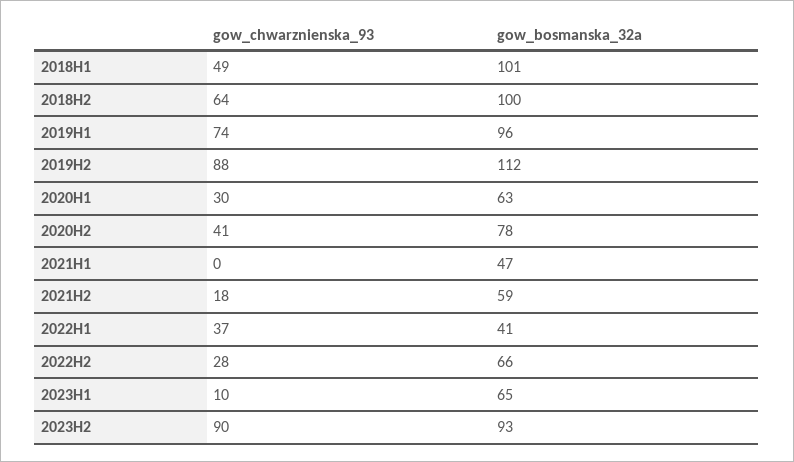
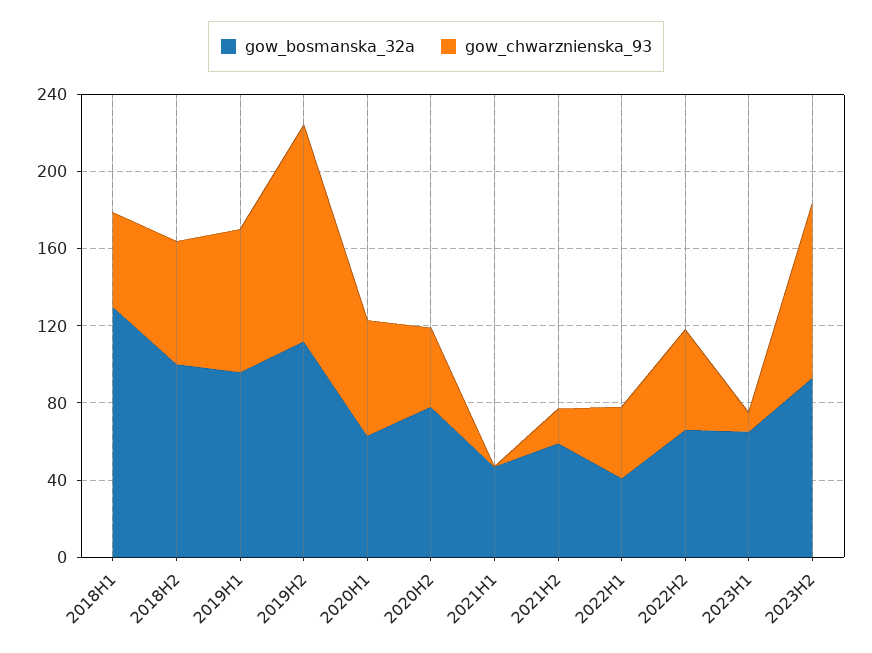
  {
    "gow_chwarznienska_93": {
      "2018H1": 49,
      "2018H2": 64,
      "2019H1": 74,
-     "2019H2": 88,
+     "2019H2": 110,
-     "2020H1": 30,
+     "2020H1": 60,
      "2020H2": 41,
      "2021H1": 0,
      "2021H2": 18,
      "2022H1": 37,
-     "2022H2": 28,
+     "2022H2": 50,
      "2023H1": 10,
      "2023H2": 90
    },
    "gow_bosmanska_32a": {
-     "2018H1": 101,
+     "2018H1": 130,
      "2018H2": 100,
      "2019H1": 96,
      "2019H2": 112,
      "2020H1": 63,
      "2020H2": 78,
      "2021H1": 47,
      "2021H2": 59,
      "2022H1": 41,
      "2022H2": 66,
      "2023H1": 65,
      "2023H2": 93
    }
  }

